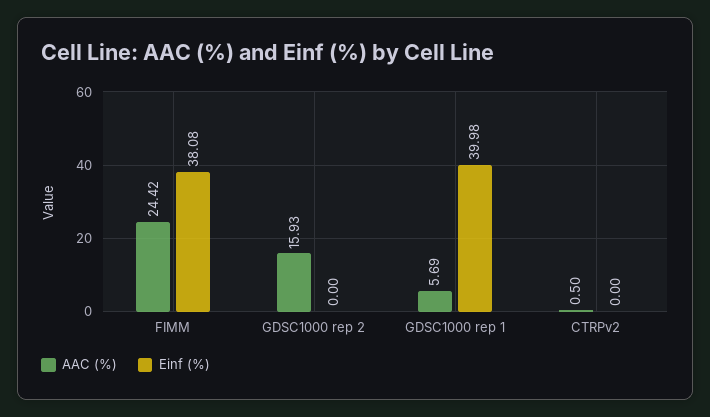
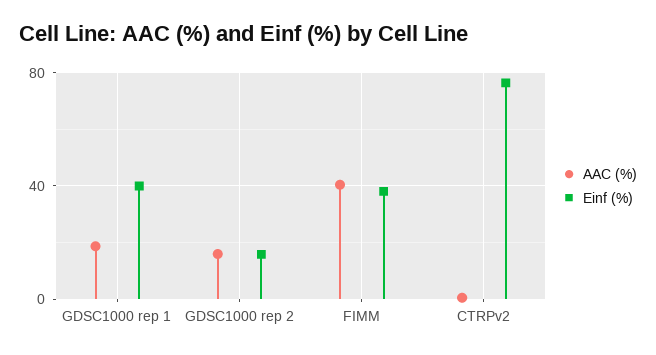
  {
    "AAC (%)": {
-     "FIMM": 24.42,
+     "FIMM": 40,
      "GDSC1000 rep 2": 15.93,
-     "GDSC1000 rep 1": 5.69,
+     "GDSC1000 rep 1": 20,
      "CTRPv2": 0.5
    },
    "Einf (%)": {
      "FIMM": 38.08,
-     "GDSC1000 rep 2": 0,
+     "GDSC1000 rep 2": 15,
      "GDSC1000 rep 1": 39.98,
-     "CTRPv2": 0
+     "CTRPv2": 75
    }
  }

